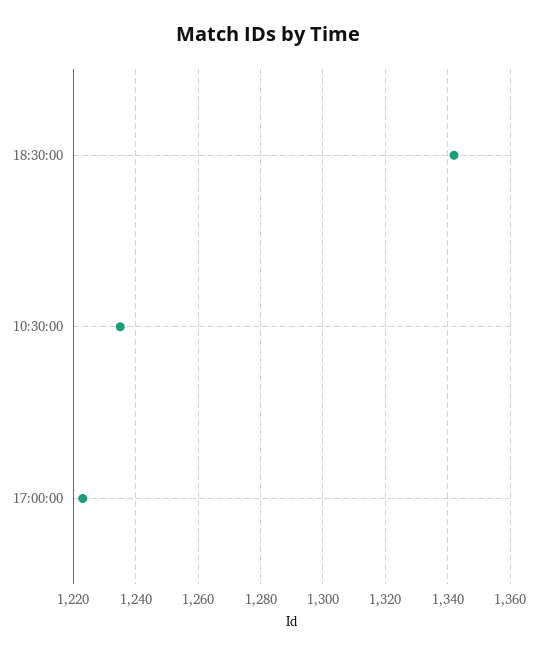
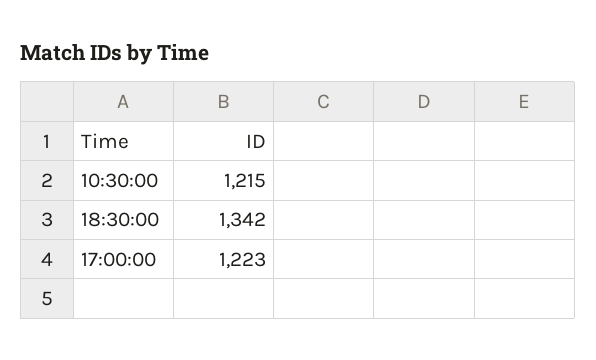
  {
    "18:30:00": 1342,
-   "10:30:00": 1235,
+   "10:30:00": 1215,
    "17:00:00": 1223
  }

